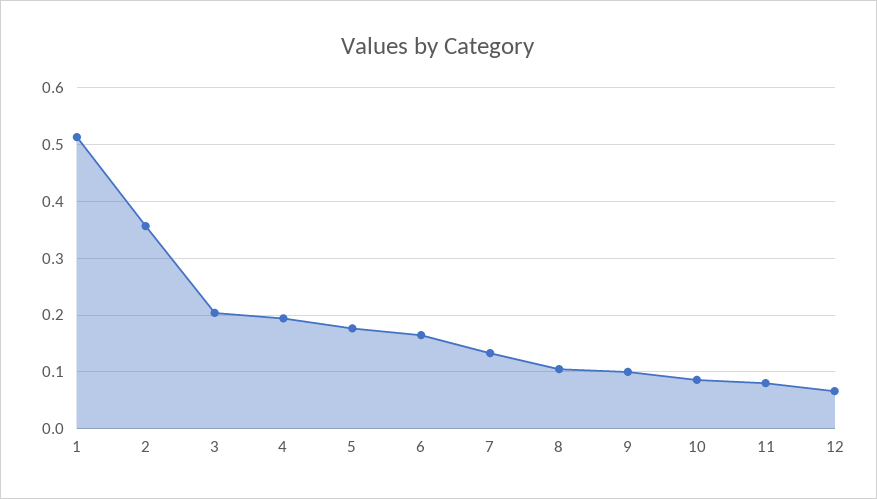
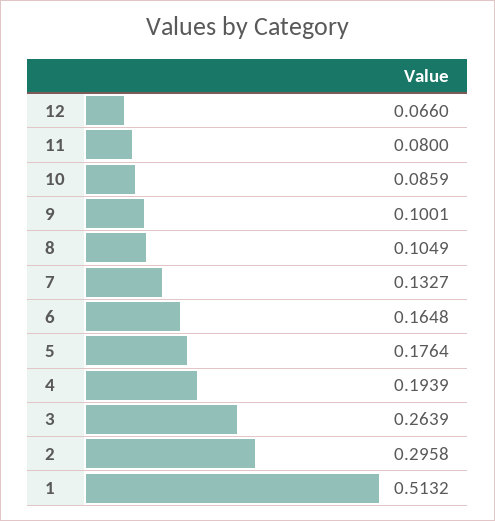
  {
    "1": 0.5132,
-   "2": 0.36,
+   "2": 0.2958,
-   "3": 0.2,
+   "3": 0.2639,
    "4": 0.1939,
    "5": 0.1764,
    "6": 0.1648,
    "7": 0.1327,
    "8": 0.1049,
    "9": 0.1001,
    "10": 0.0859,
    "11": 0.08,
    "12": 0.066
  }

